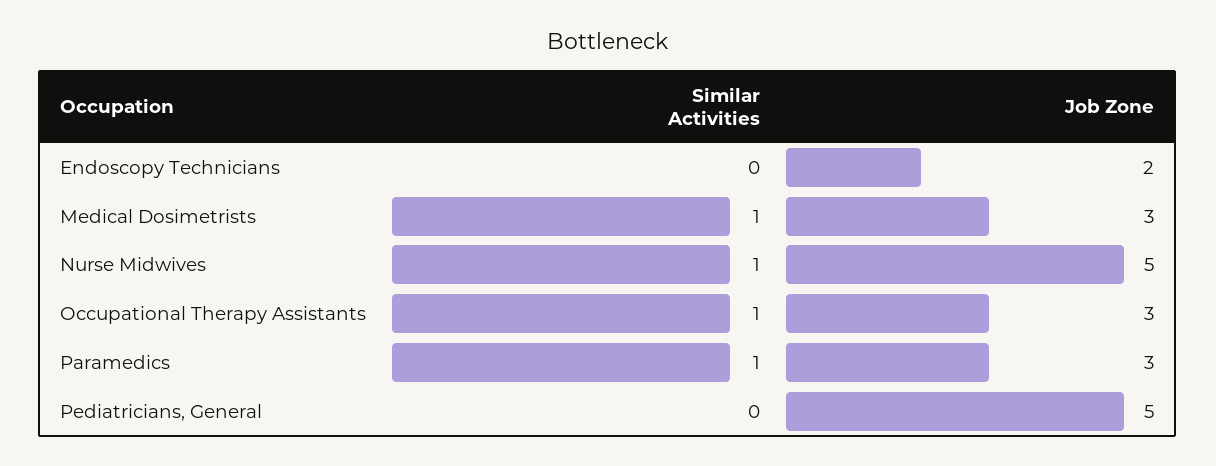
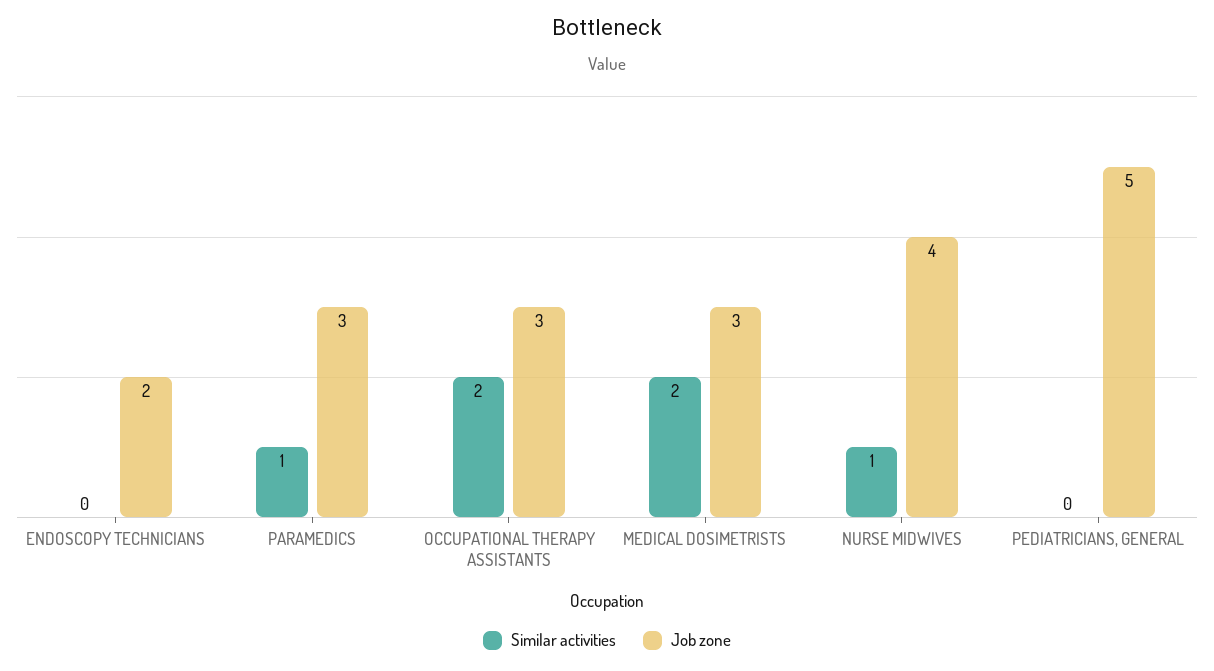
  {
    "Similar Activities": {
      "Endoscopy Technicians": 0,
-     "Medical Dosimetrists": 1,
+     "Medical Dosimetrists": 2,
      "Nurse Midwives": 1,
-     "Occupational Therapy Assistants": 1,
+     "Occupational Therapy Assistants": 2,
      "Paramedics": 1,
      "Pediatricians, General": 0
    },
    "Job Zone": {
      "Endoscopy Technicians": 2,
      "Medical Dosimetrists": 3,
-     "Nurse Midwives": 5,
+     "Nurse Midwives": 4,
      "Occupational Therapy Assistants": 3,
      "Paramedics": 3,
      "Pediatricians, General": 5
    }
  }

